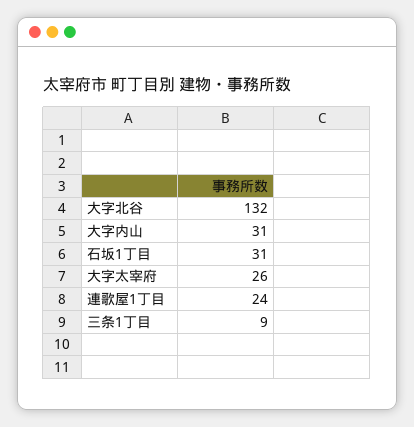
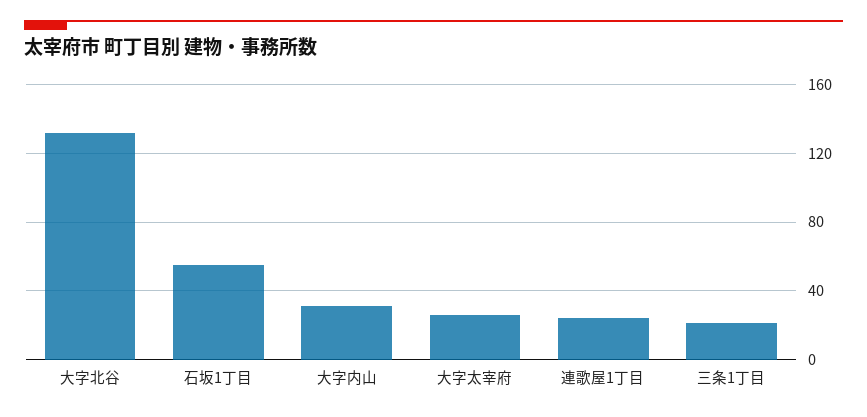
  {
    "大字北谷": 132,
    "大字内山": 31,
-   "石坂1丁目": 31,
+   "石坂1丁目": 55,
    "大字太宰府": 26,
    "連歌屋1丁目": 24,
-   "三条1丁目": 9
+   "三条1丁目": 20
  }

